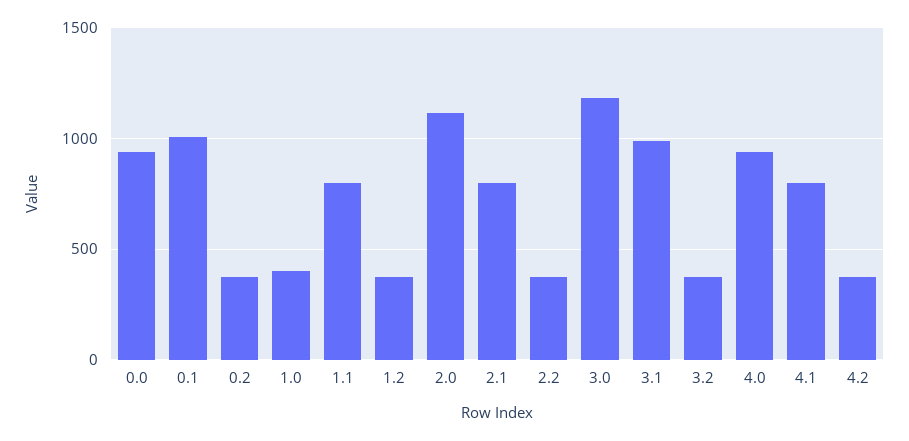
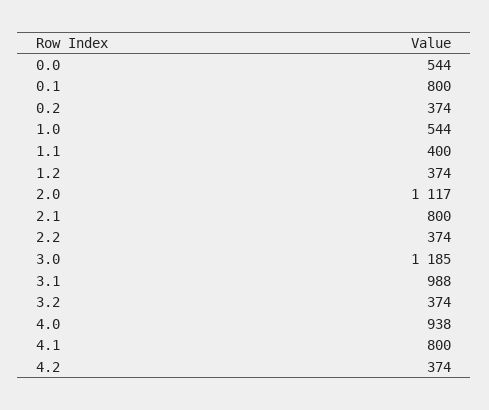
  {
-   "0.0": 950,
+   "0.0": 544,
-   "0.1": 1000,
+   "0.1": 800,
    "0.2": 374,
-   "1.0": 400,
+   "1.0": 544,
-   "1.1": 800,
+   "1.1": 400,
    "1.2": 374,
    "2.0": 1117,
    "2.1": 800,
    "2.2": 374,
    "3.0": 1185,
    "3.1": 988,
    "3.2": 374,
    "4.0": 938,
    "4.1": 800,
    "4.2": 374
  }

